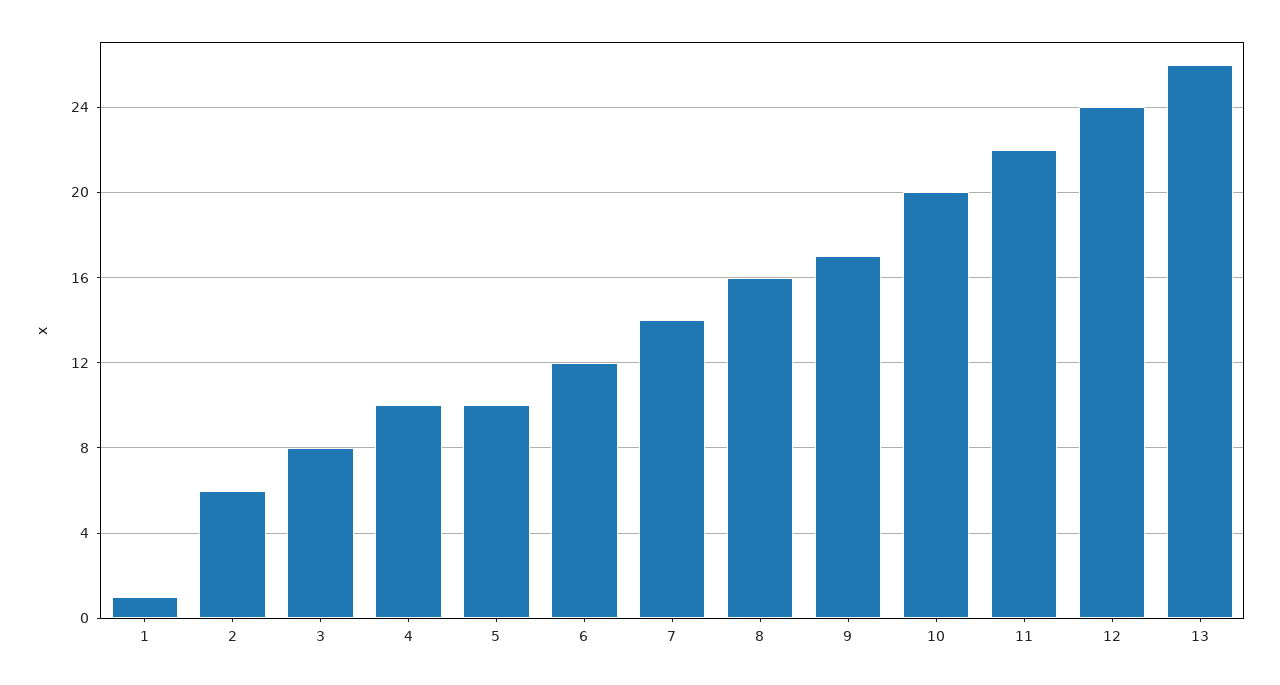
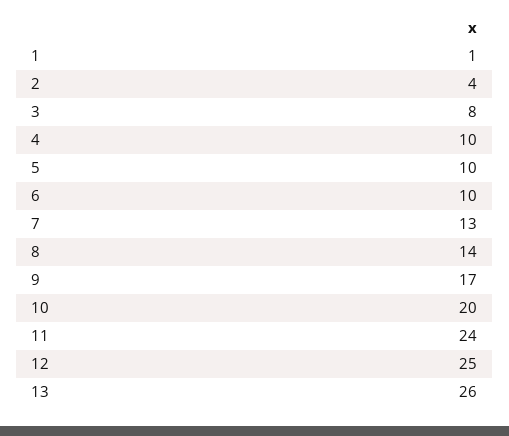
  {
    "1": 1,
-   "2": 6,
+   "2": 4,
    "3": 8,
    "4": 10,
    "5": 10,
-   "6": 12,
+   "6": 10,
-   "7": 14,
+   "7": 13,
-   "8": 16,
+   "8": 14,
    "9": 17,
    "10": 20,
-   "11": 22,
+   "11": 24,
-   "12": 24,
+   "12": 25,
    "13": 26
  }

